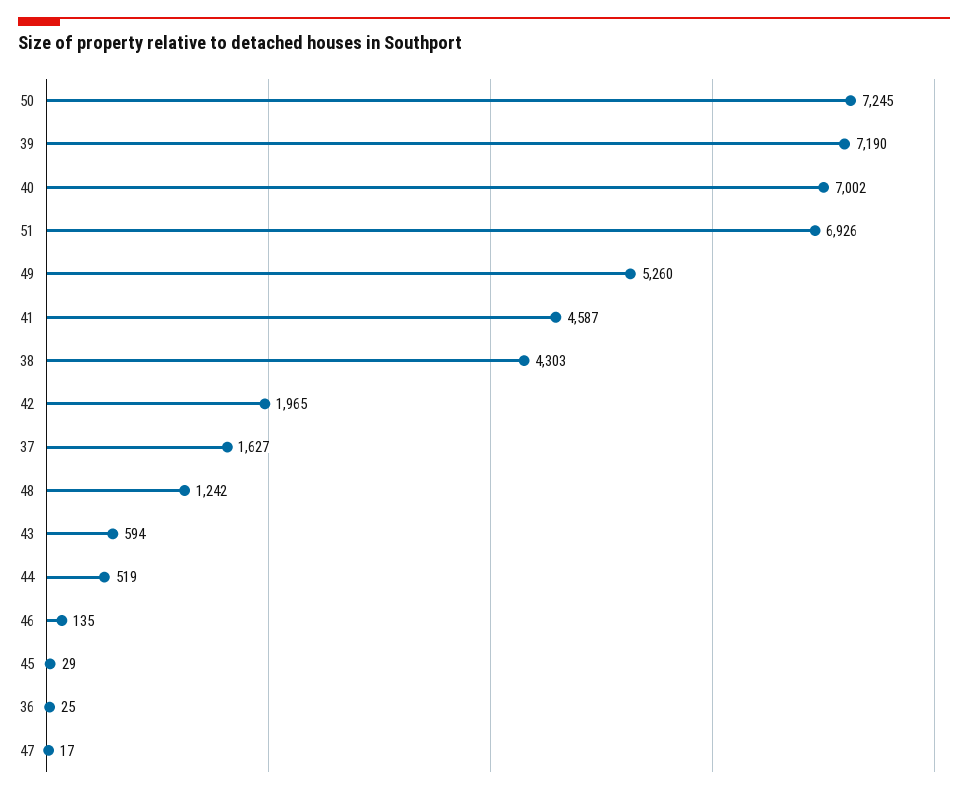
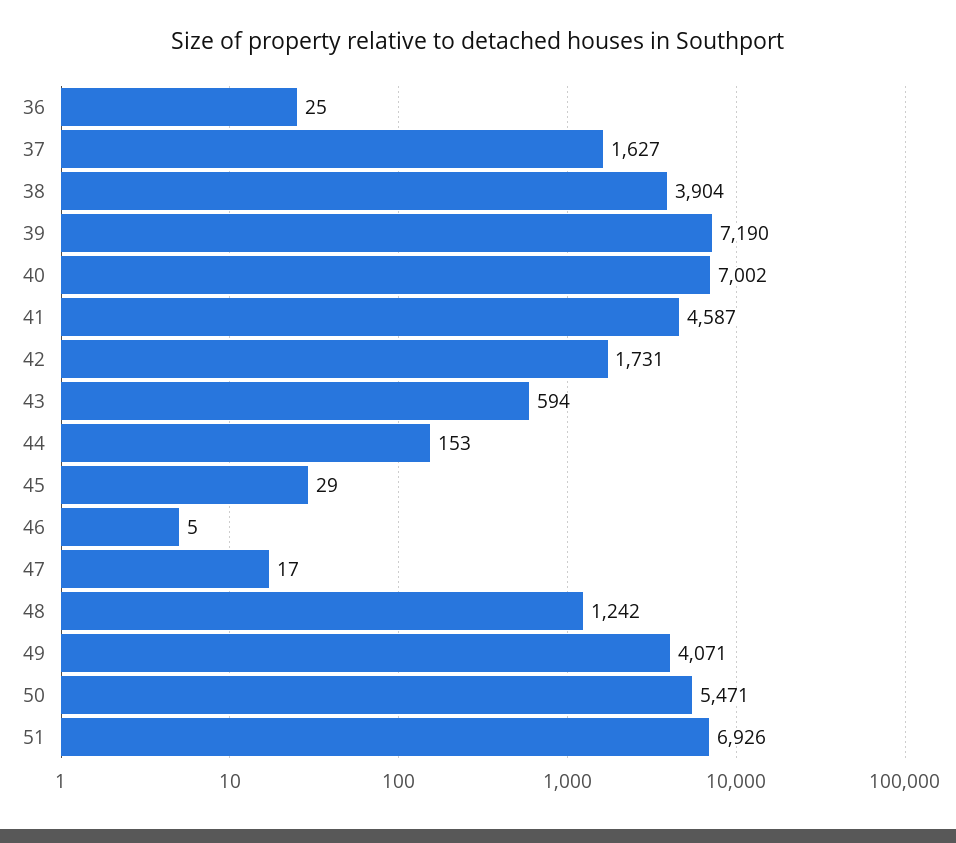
  {
-   "50": 7245,
+   "50": 5471,
    "39": 7190,
    "40": 7002,
    "51": 6926,
-   "49": 5260,
+   "49": 4071,
    "41": 4587,
-   "38": 4303,
+   "38": 3904,
-   "42": 1965,
+   "42": 1731,
    "37": 1627,
    "48": 1242,
    "43": 594,
-   "44": 519,
+   "44": 153,
-   "46": 135,
+   "46": 5,
    "45": 29,
    "36": 25,
    "47": 17
  }

